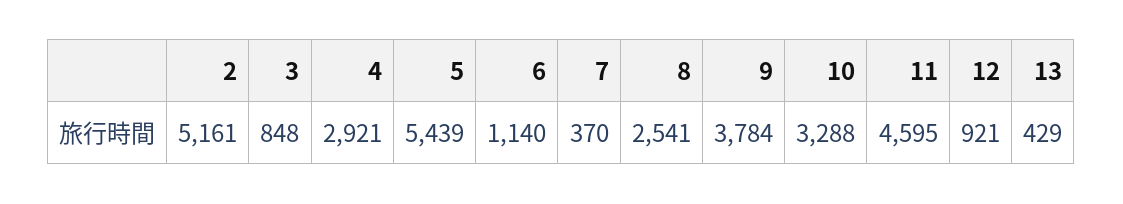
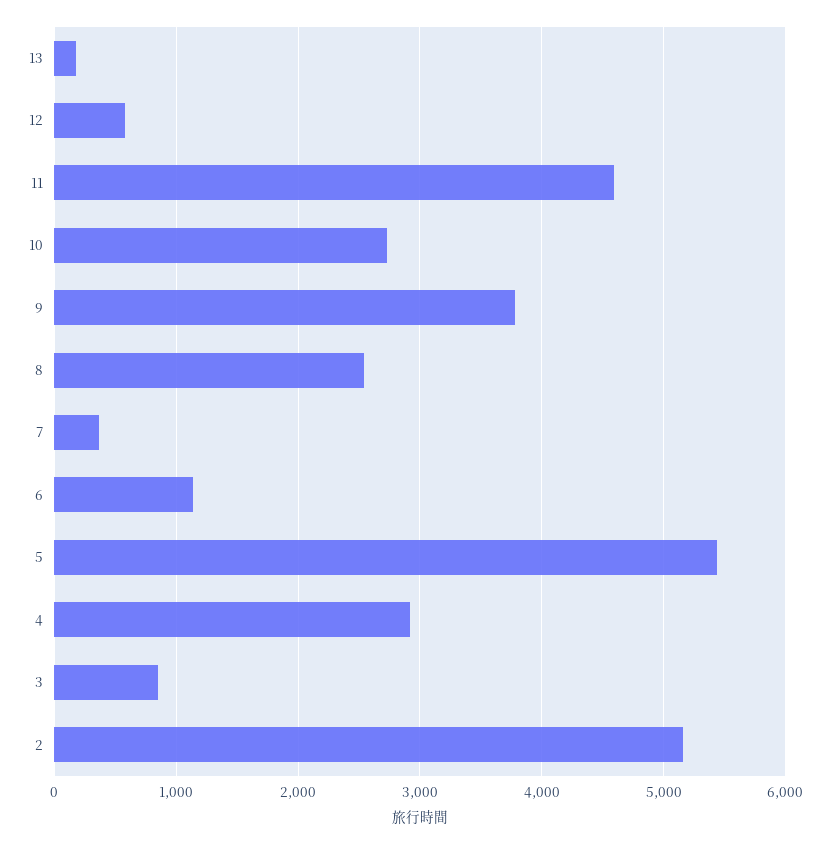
  {
    "2": 5161,
    "3": 848,
    "4": 2921,
    "5": 5439,
    "6": 1140,
    "7": 370,
    "8": 2541,
    "9": 3784,
-   "10": 3288,
+   "10": 2700,
    "11": 4595,
-   "12": 921,
+   "12": 600,
-   "13": 429
+   "13": 200
  }

